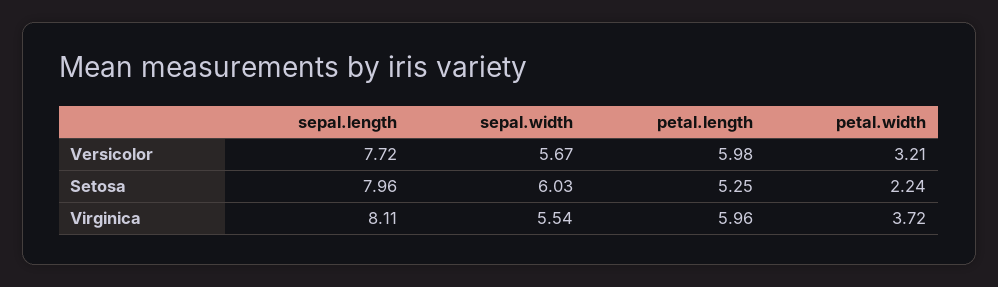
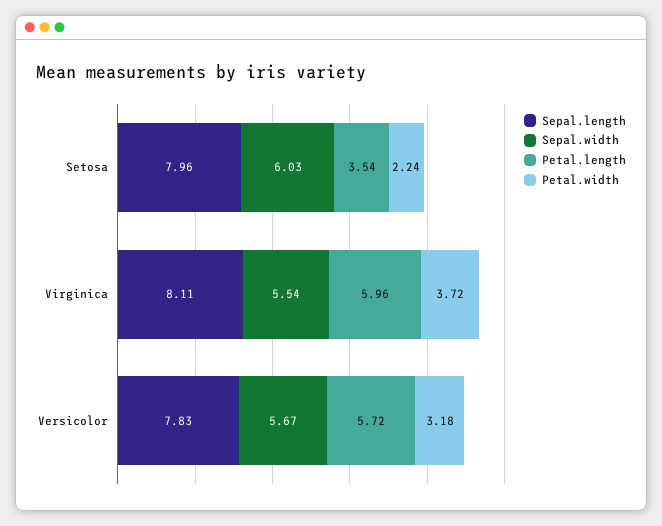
  {
    "sepal.length": {
-     "Versicolor": 7.72,
+     "Versicolor": 7.83,
      "Setosa": 7.96,
      "Virginica": 8.11
    },
    "sepal.width": {
      "Versicolor": 5.67,
      "Setosa": 6.03,
      "Virginica": 5.54
    },
    "petal.length": {
-     "Versicolor": 5.98,
+     "Versicolor": 5.72,
-     "Setosa": 5.25,
+     "Setosa": 3.54,
      "Virginica": 5.96
    },
    "petal.width": {
-     "Versicolor": 3.21,
+     "Versicolor": 3.18,
      "Setosa": 2.24,
      "Virginica": 3.72
    }
  }

